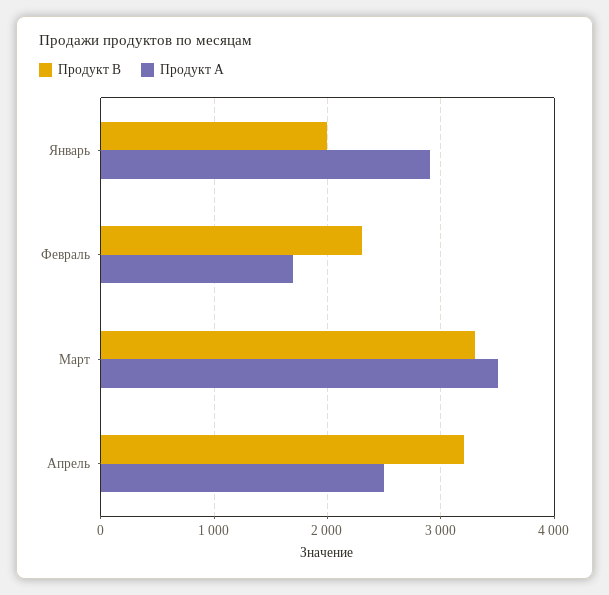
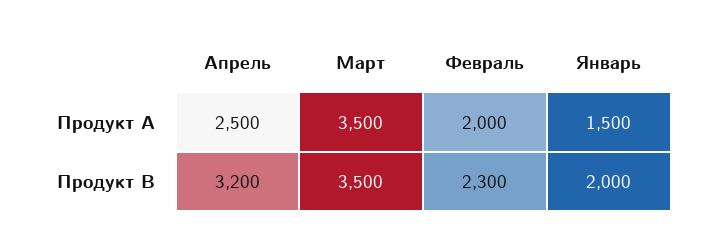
  {
    "Продукт В": {
      "Январь": 2000,
      "Февраль": 2300,
-     "Март": 3300,
+     "Март": 3500,
      "Апрель": 3200
    },
    "Продукт А": {
-     "Январь": 2900,
+     "Январь": 1500,
-     "Февраль": 1700,
+     "Февраль": 2000,
      "Март": 3500,
      "Апрель": 2500
    }
  }

